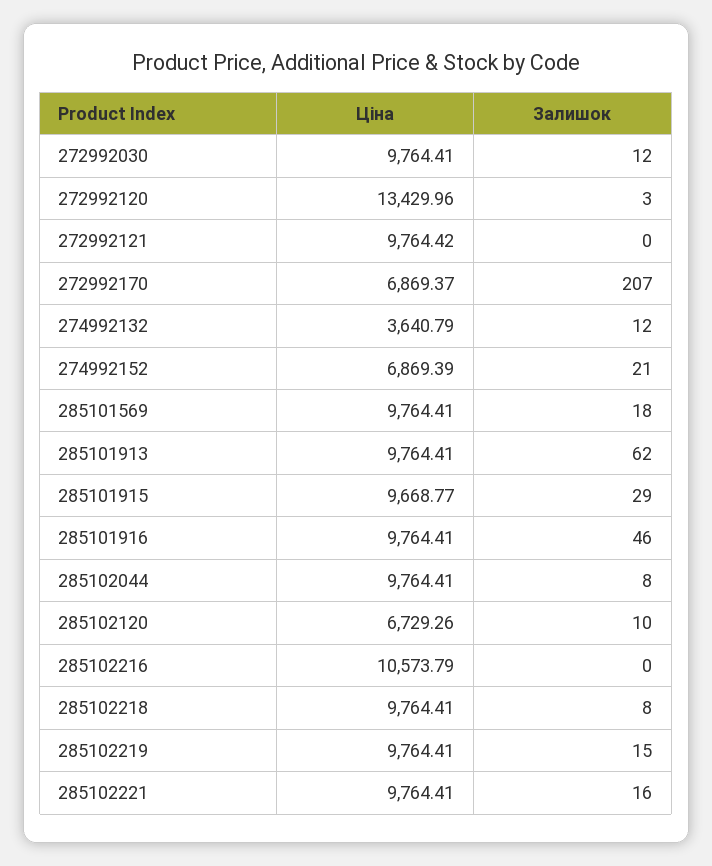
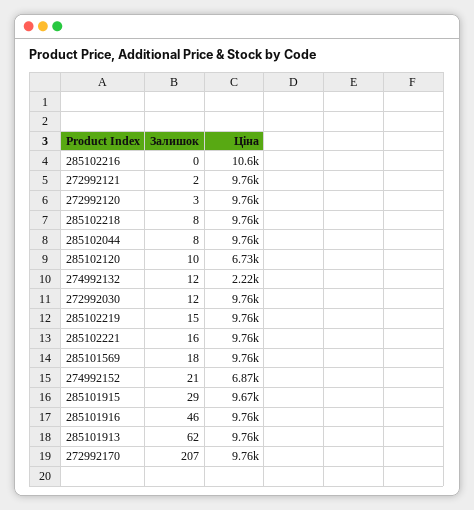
  {
    "Ціна": {
      "272992030": 9764.41,
-     "272992120": 13429.96,
+     "272992120": 9760,
      "272992121": 9764.42,
-     "272992170": 6869.37,
+     "272992170": 9760,
-     "274992132": 3640.79,
+     "274992132": 2220,
      "274992152": 6869.39,
      "285101569": 9764.41,
      "285101913": 9764.41,
      "285101915": 9668.77,
      "285101916": 9764.41,
      "285102044": 9764.41,
      "285102120": 6729.26,
      "285102216": 10573.79,
      "285102218": 9764.41,
      "285102219": 9764.41,
      "285102221": 9764.41
    },
    "Залишок": {
      "272992030": 12,
      "272992120": 3,
-     "272992121": 0,
+     "272992121": 2,
      "272992170": 207,
      "274992132": 12,
      "274992152": 21,
      "285101569": 18,
      "285101913": 62,
      "285101915": 29,
      "285101916": 46,
      "285102044": 8,
      "285102120": 10,
      "285102216": 0,
      "285102218": 8,
      "285102219": 15,
      "285102221": 16
    }
  }

